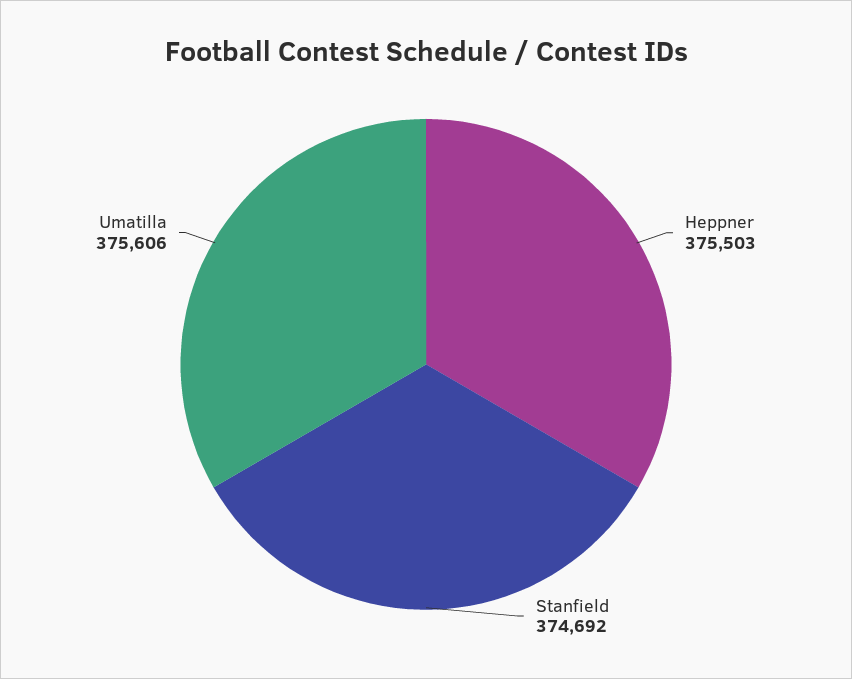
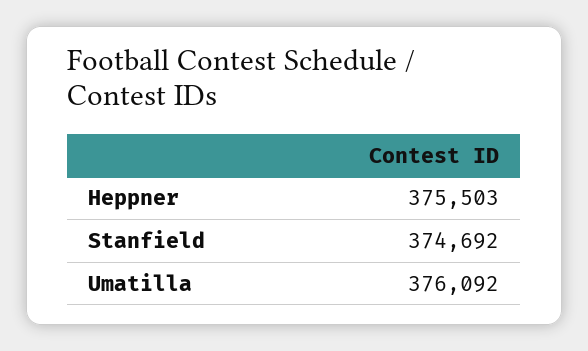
  {
    "Heppner": 375503,
    "Stanfield": 374692,
-   "Umatilla": 375606
+   "Umatilla": 376092
  }

